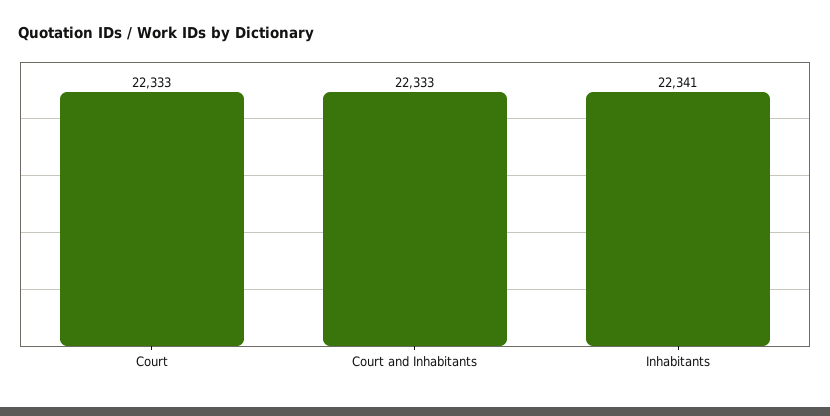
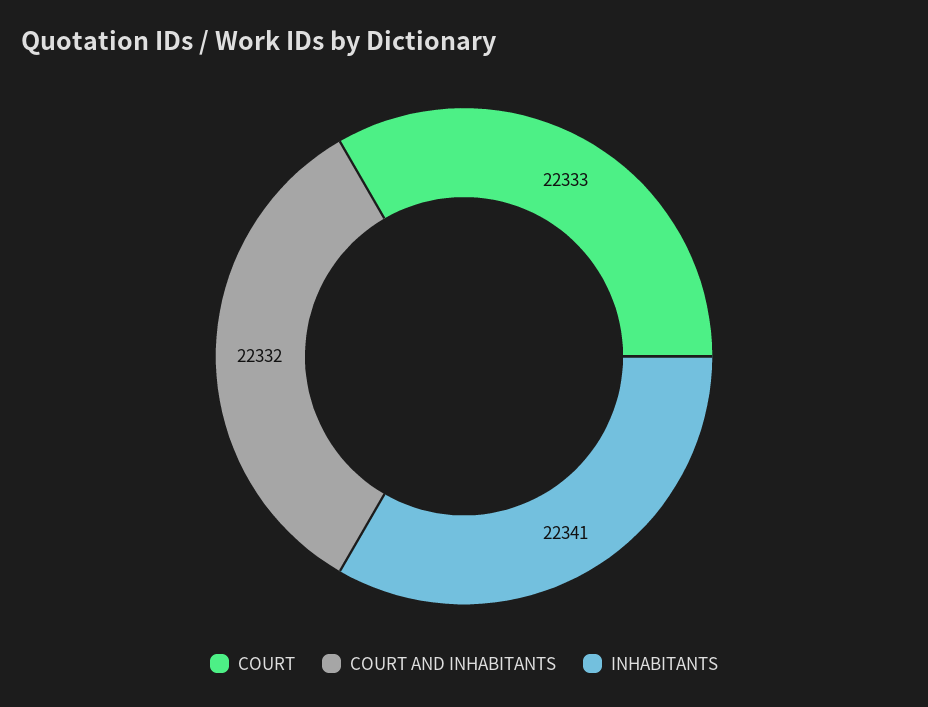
  {
    "Court": 22333,
-   "Court and Inhabitants": 22333,
+   "Court and Inhabitants": 22332,
    "Inhabitants": 22341
  }

